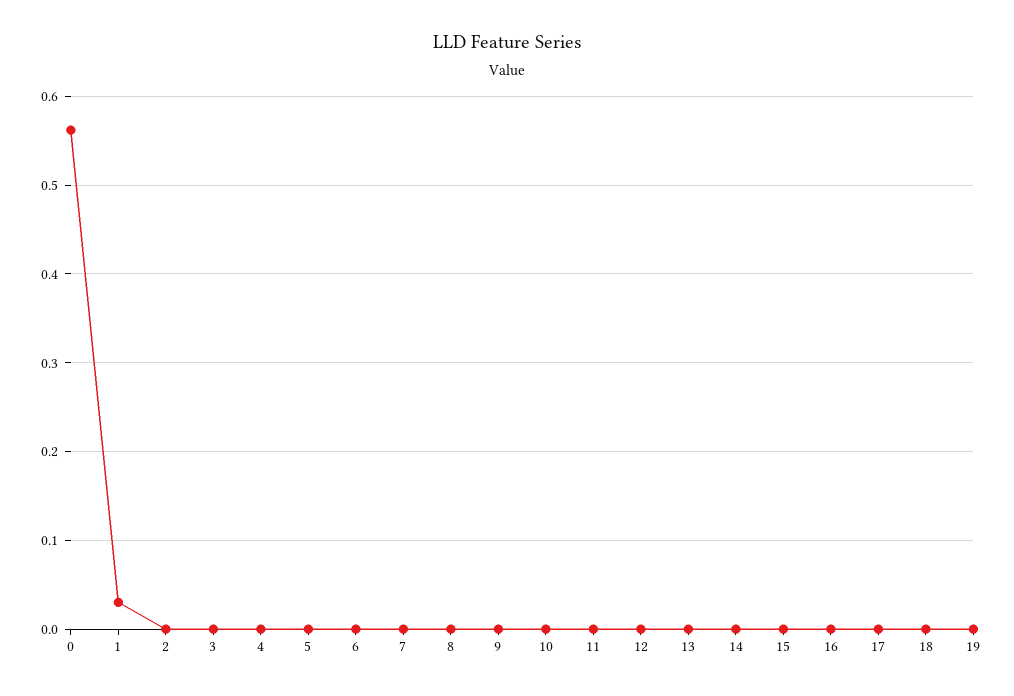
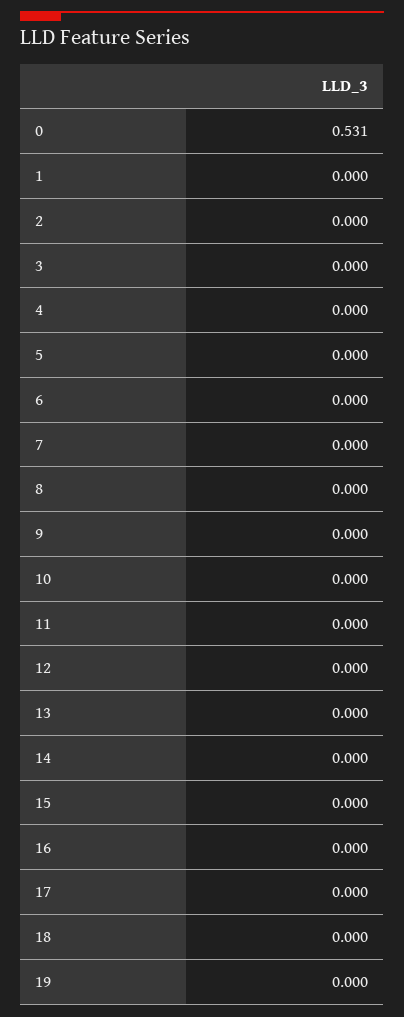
  {
-   "0": 0.56,
+   "0": 0.531,
-   "1": 0.03,
+   "1": 0,
    "2": 0,
    "3": 0,
    "4": 0,
    "5": 0,
    "6": 0,
    "7": 0,
    "8": 0,
    "9": 0,
    "10": 0,
    "11": 0,
    "12": 0,
    "13": 0,
    "14": 0,
    "15": 0,
    "16": 0,
    "17": 0,
    "18": 0,
    "19": 0
  }

